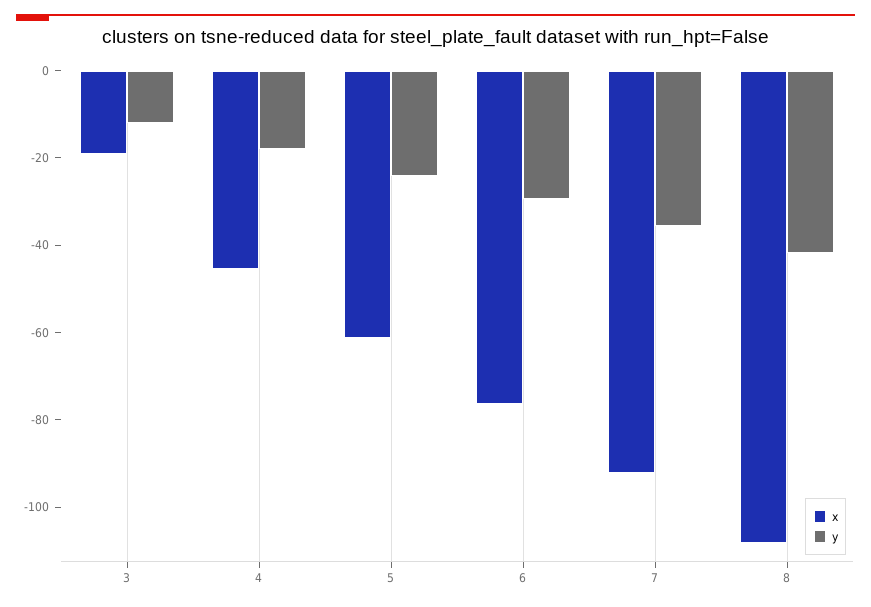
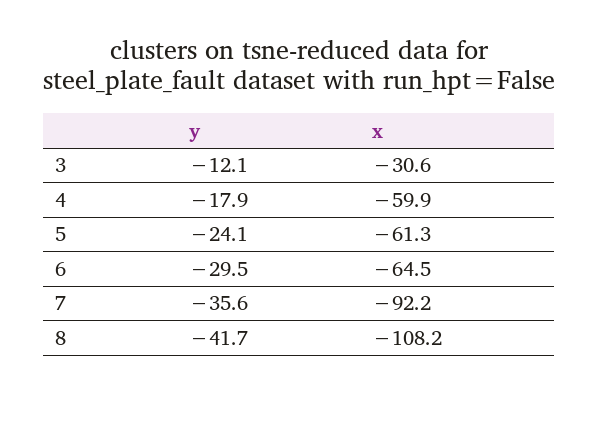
  {
    "x": {
-     "3": -20,
+     "3": -30.6,
-     "4": -45,
+     "4": -59.9,
      "5": -61.3,
-     "6": -75,
+     "6": -64.5,
      "7": -92.2,
      "8": -108.2
    },
    "y": {
      "3": -12.1,
      "4": -17.9,
      "5": -24.1,
      "6": -29.5,
      "7": -35.6,
      "8": -41.7
    }
  }

